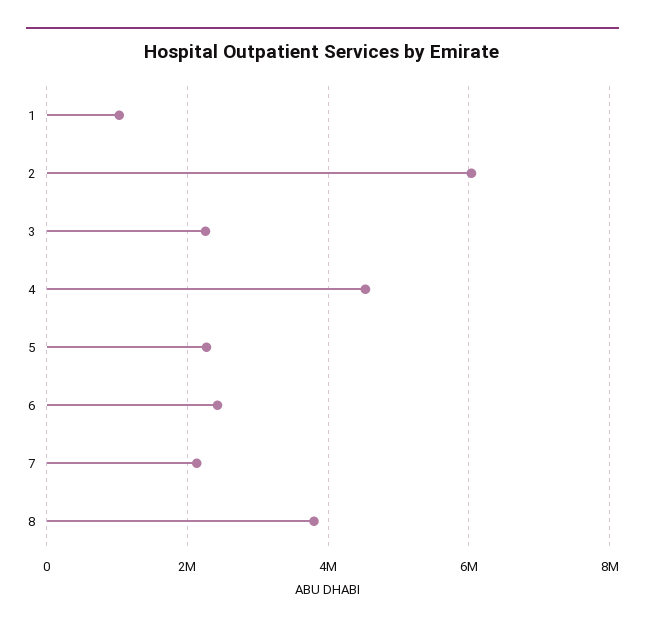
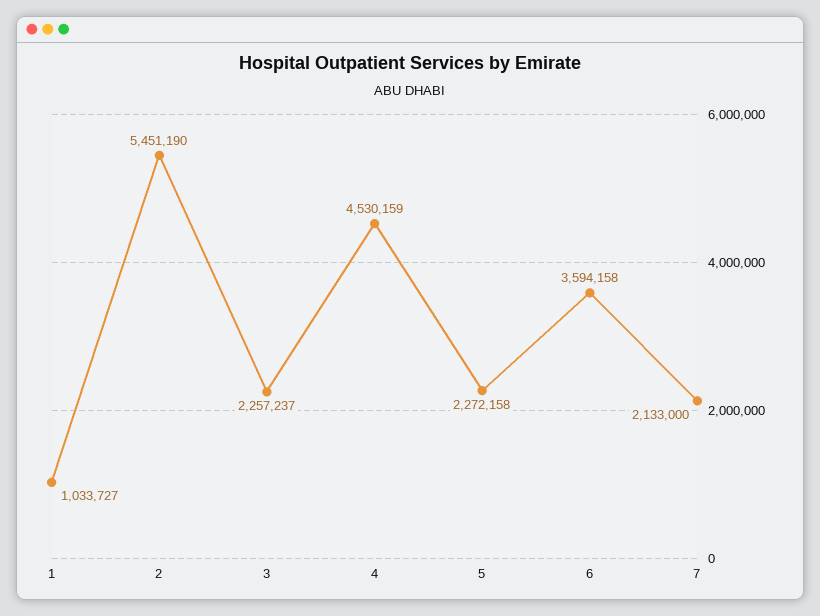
  {
    "1": 1033727,
-   "2": 6000000,
+   "2": 5451190,
    "3": 2257237,
    "4": 4530159,
    "5": 2272158,
-   "6": 2400000,
+   "6": 3594158,
-   "7": 2133000,
+   "7": 2133000
-   "8": 3800000
  }

